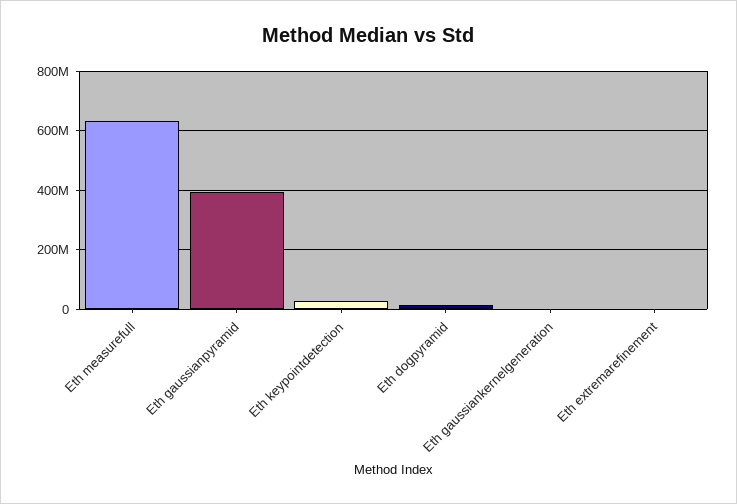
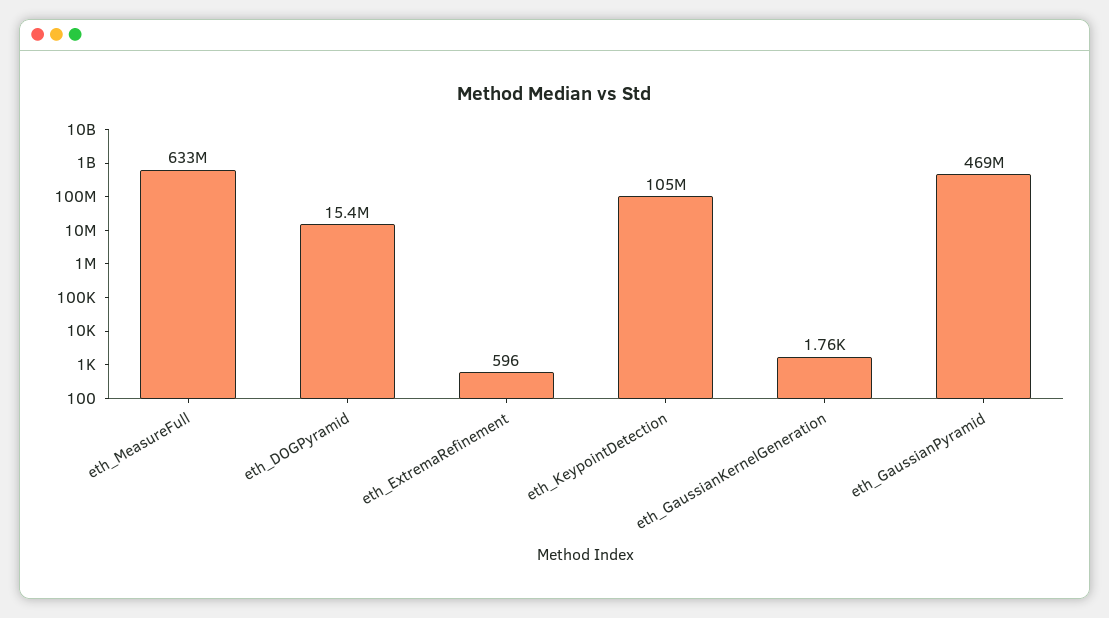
  {
    "Eth measurefull": 633000000,
-   "Eth gaussianpyramid": 400000000,
+   "Eth gaussianpyramid": 469000000,
-   "Eth keypointdetection": 25000000,
+   "Eth keypointdetection": 105000000,
    "Eth dogpyramid": 15400000,
    "Eth gaussiankernelgeneration": 1760,
    "Eth extremarefinement": 596
  }

